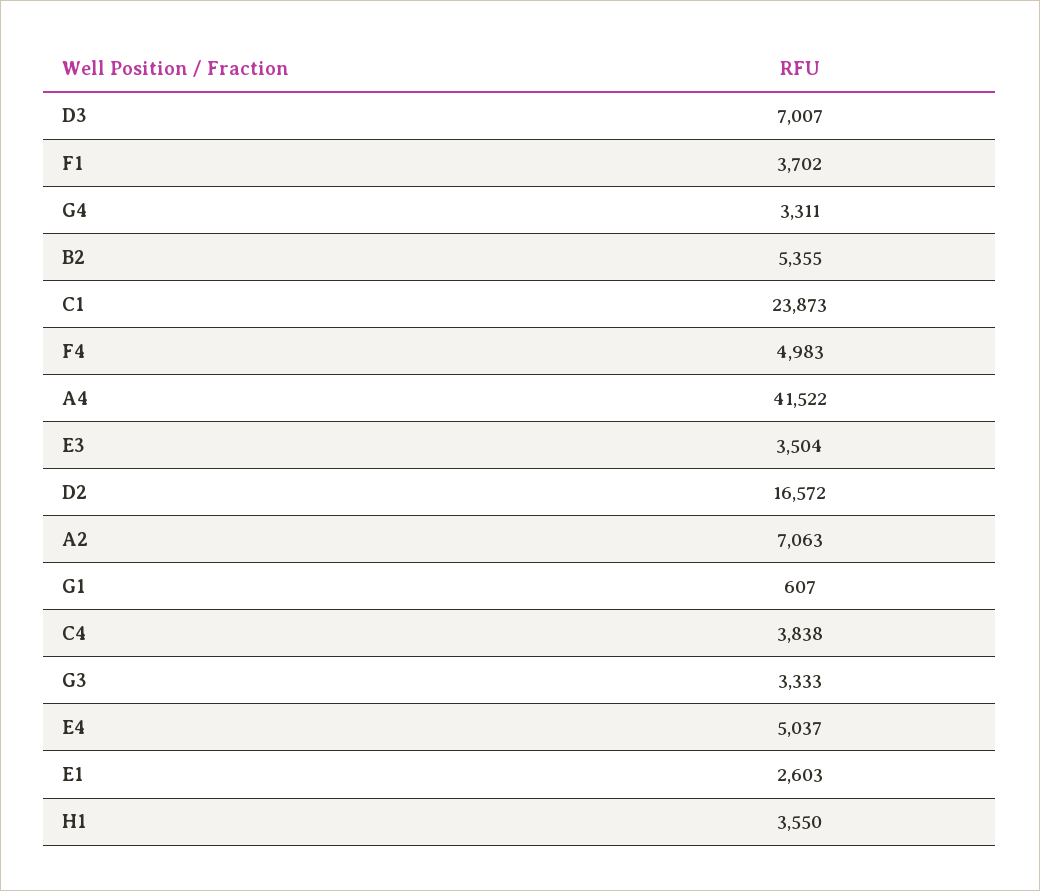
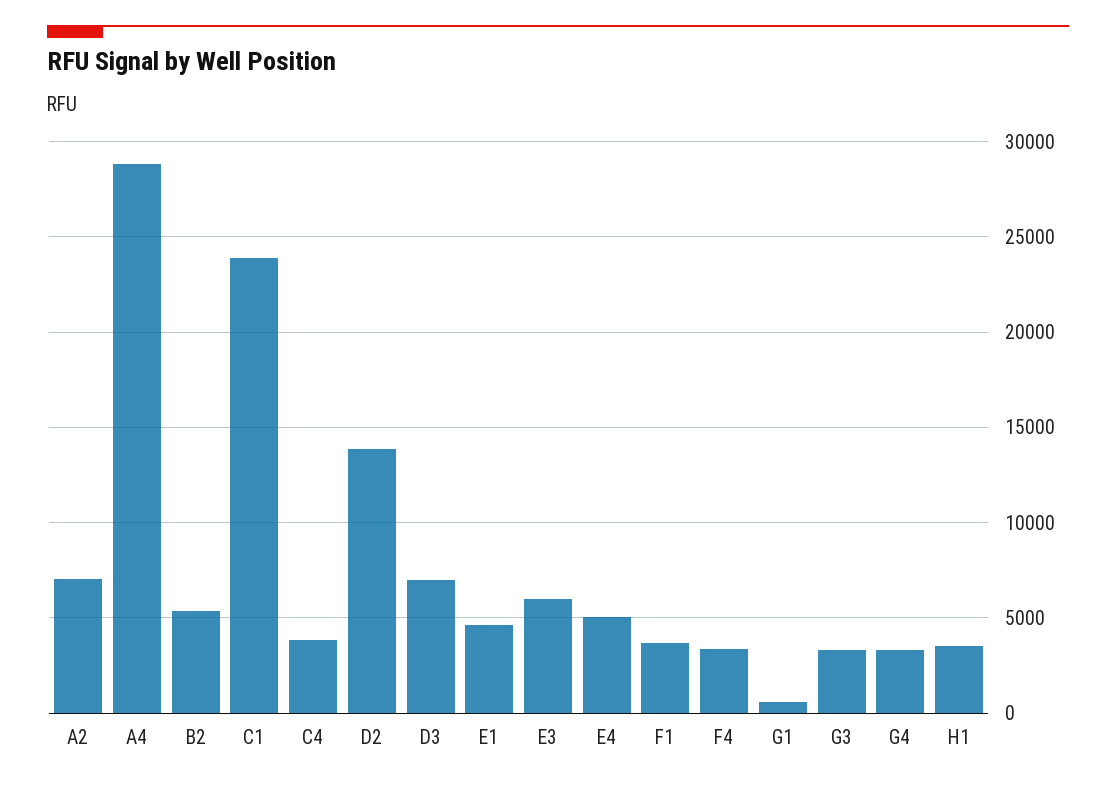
  {
    "D3": 7007,
    "F1": 3702,
    "G4": 3311,
    "B2": 5355,
    "C1": 23873,
-   "F4": 4983,
+   "F4": 3500,
-   "A4": 41522,
+   "A4": 29000,
-   "E3": 3504,
+   "E3": 6000,
-   "D2": 16572,
+   "D2": 14000,
    "A2": 7063,
    "G1": 607,
    "C4": 3838,
    "G3": 3333,
    "E4": 5037,
-   "E1": 2603,
+   "E1": 4500,
    "H1": 3550
  }

